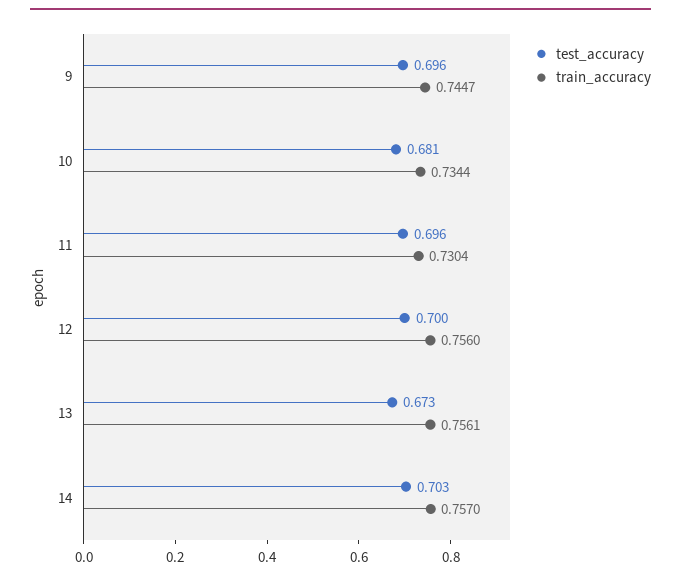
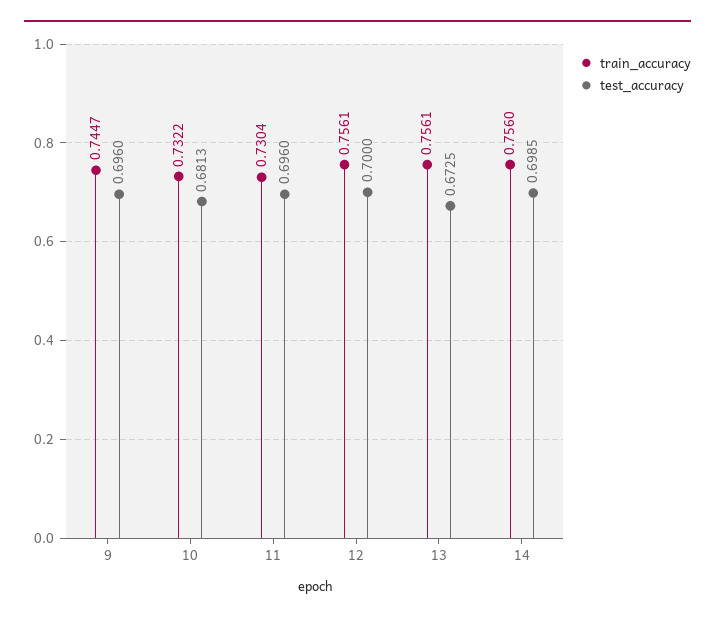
  {
    "test_accuracy": {
      "9": 0.696,
      "10": 0.6813,
      "11": 0.696,
      "12": 0.7,
      "13": 0.6725,
-     "14": 0.703
+     "14": 0.6985
    },
    "train_accuracy": {
      "9": 0.7447,
-     "10": 0.7344,
+     "10": 0.7322,
      "11": 0.7304,
-     "12": 0.756,
+     "12": 0.7561,
      "13": 0.7561,
-     "14": 0.757
+     "14": 0.756
    }
  }

